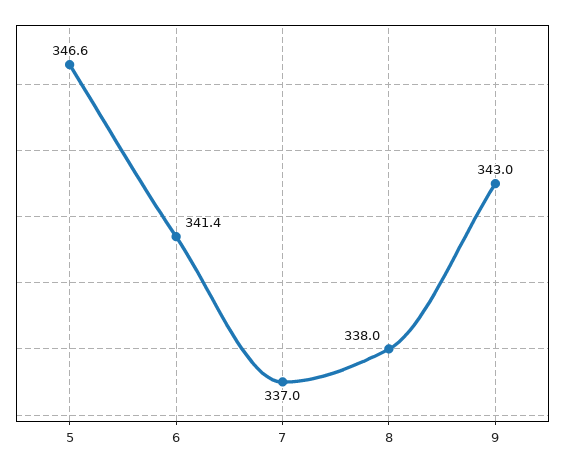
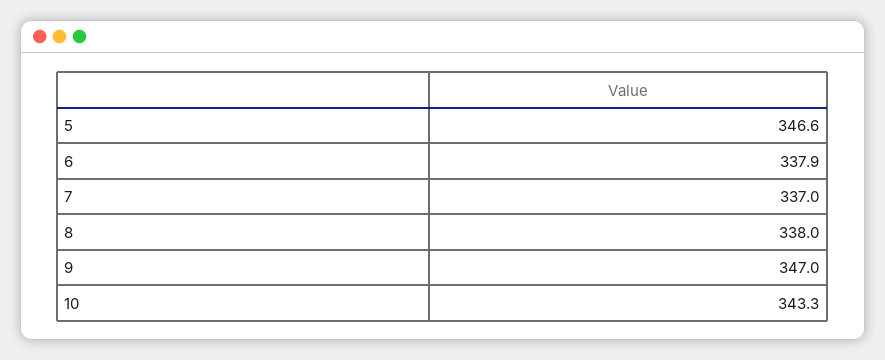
  {
    "5": 346.6,
-   "6": 341.4,
+   "6": 337.9,
    "7": 337,
    "8": 338,
-   "9": 343
+   "9": 347,
+   "10": 343.3
  }

